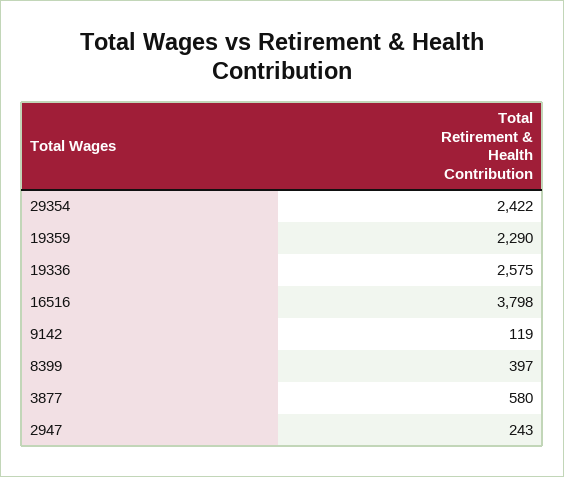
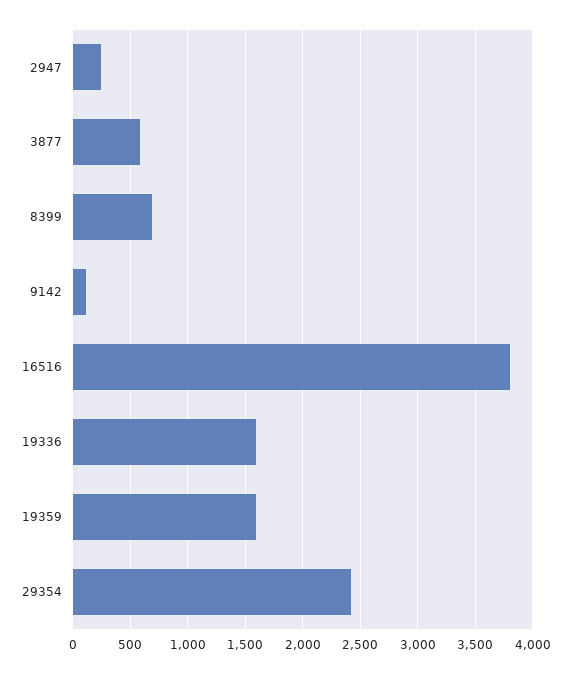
  {
    "29354": 2422,
-   "19359": 2290,
+   "19359": 1600,
-   "19336": 2575,
+   "19336": 1600,
    "16516": 3798,
    "9142": 119,
-   "8399": 397,
+   "8399": 700,
    "3877": 580,
    "2947": 243
  }

